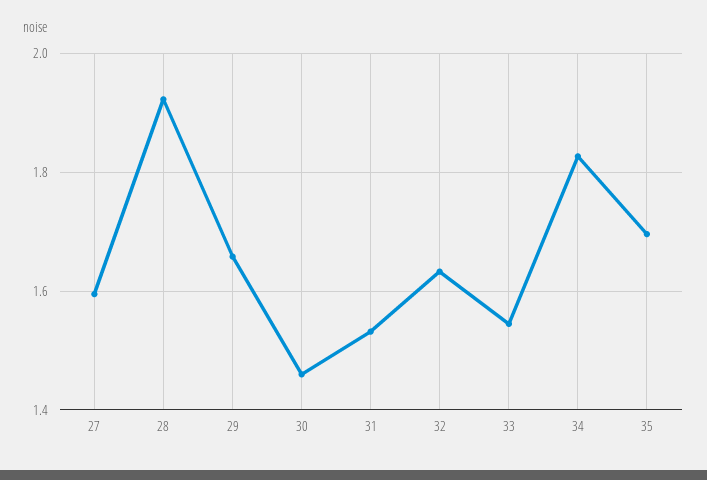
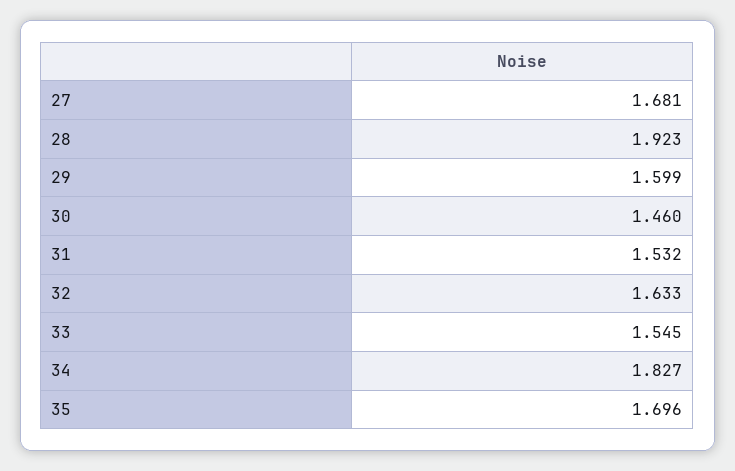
  {
-   "27": 1.6,
+   "27": 1.681,
    "28": 1.923,
-   "29": 1.66,
+   "29": 1.599,
    "30": 1.46,
    "31": 1.532,
    "32": 1.633,
    "33": 1.545,
    "34": 1.827,
    "35": 1.696
  }

